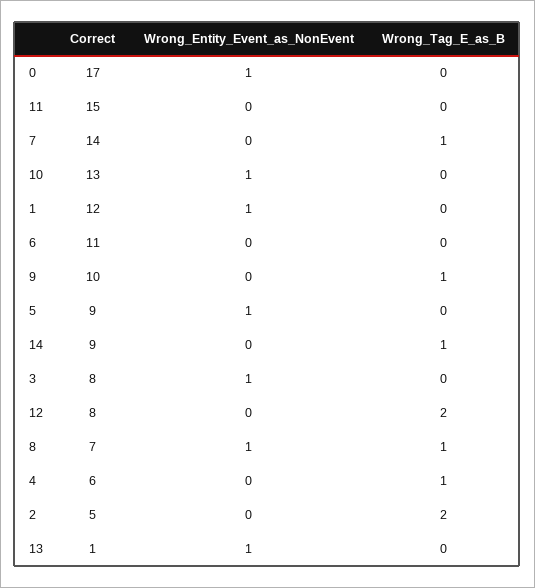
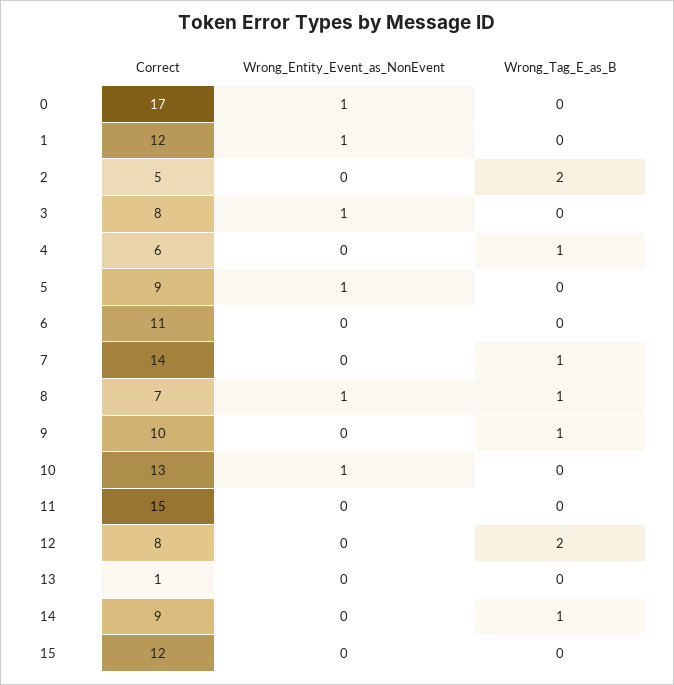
  {
    "Correct": {
      "0": 17,
      "11": 15,
      "7": 14,
      "10": 13,
      "1": 12,
      "6": 11,
      "9": 10,
      "5": 9,
      "14": 9,
      "3": 8,
      "12": 8,
      "8": 7,
      "4": 6,
      "2": 5,
-     "13": 1
+     "13": 1,
+     "15": 12
    },
    "Wrong_Entity_Event_as_NonEvent": {
      "0": 1,
      "11": 0,
      "7": 0,
      "10": 1,
      "1": 1,
      "6": 0,
      "9": 0,
      "5": 1,
      "14": 0,
      "3": 1,
      "12": 0,
      "8": 1,
      "4": 0,
      "2": 0,
-     "13": 1
+     "13": 0,
+     "15": 0
    },
    "Wrong_Tag_E_as_B": {
      "0": 0,
      "11": 0,
      "7": 1,
      "10": 0,
      "1": 0,
      "6": 0,
      "9": 1,
      "5": 0,
      "14": 1,
      "3": 0,
      "12": 2,
      "8": 1,
      "4": 1,
      "2": 2,
-     "13": 0
+     "13": 0,
+     "15": 0
    }
  }

